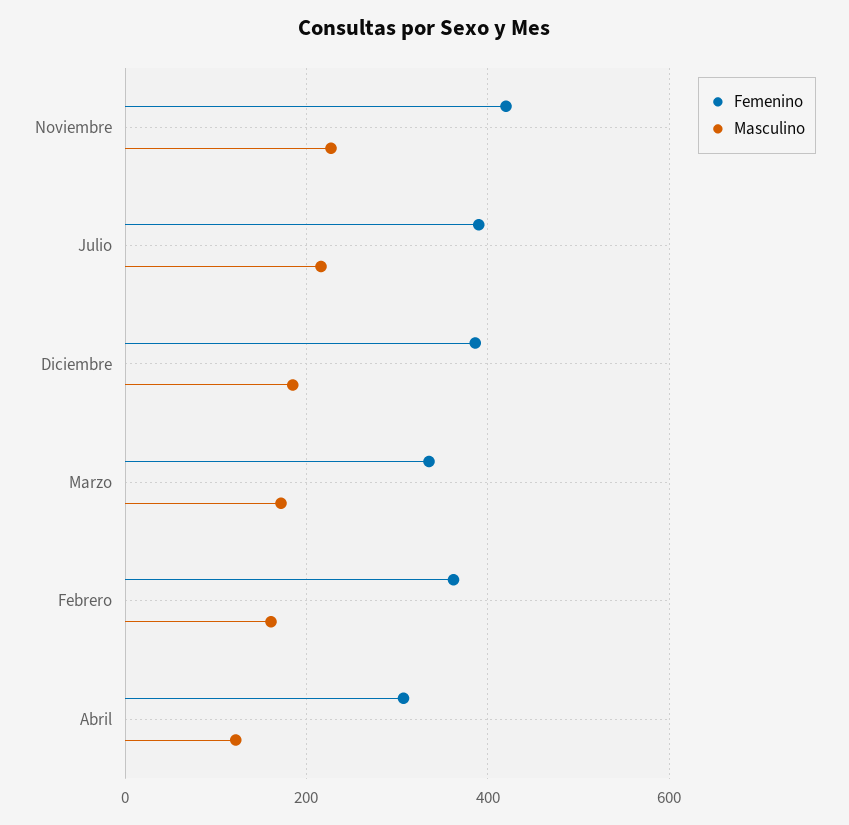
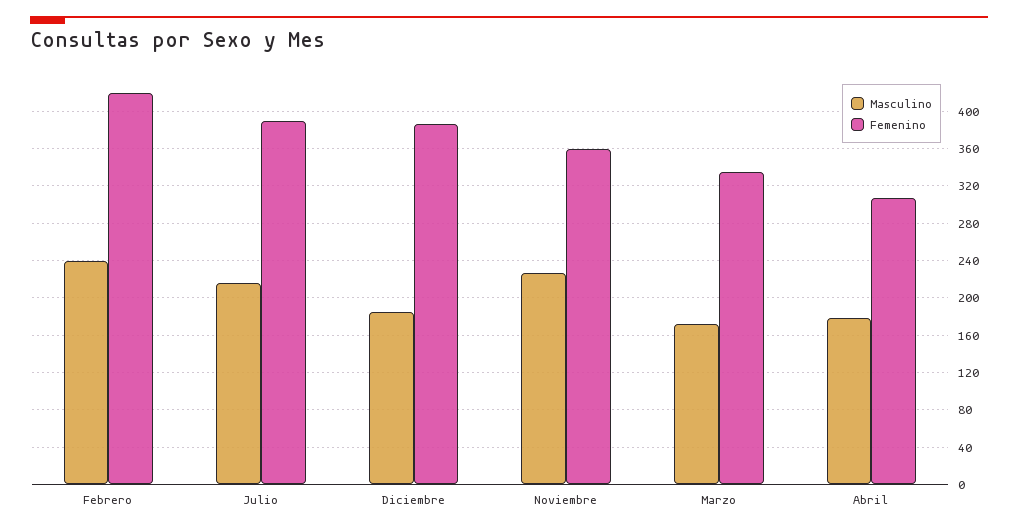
  {
    "Femenino": {
-     "Noviembre": 420,
+     "Noviembre": 360,
      "Julio": 390,
      "Diciembre": 390,
      "Marzo": 340,
-     "Febrero": 360,
+     "Febrero": 420,
      "Abril": 310
    },
    "Masculino": {
      "Noviembre": 230,
      "Julio": 220,
      "Diciembre": 190,
      "Marzo": 170,
-     "Febrero": 160,
+     "Febrero": 240,
-     "Abril": 120
+     "Abril": 180
    }
  }

